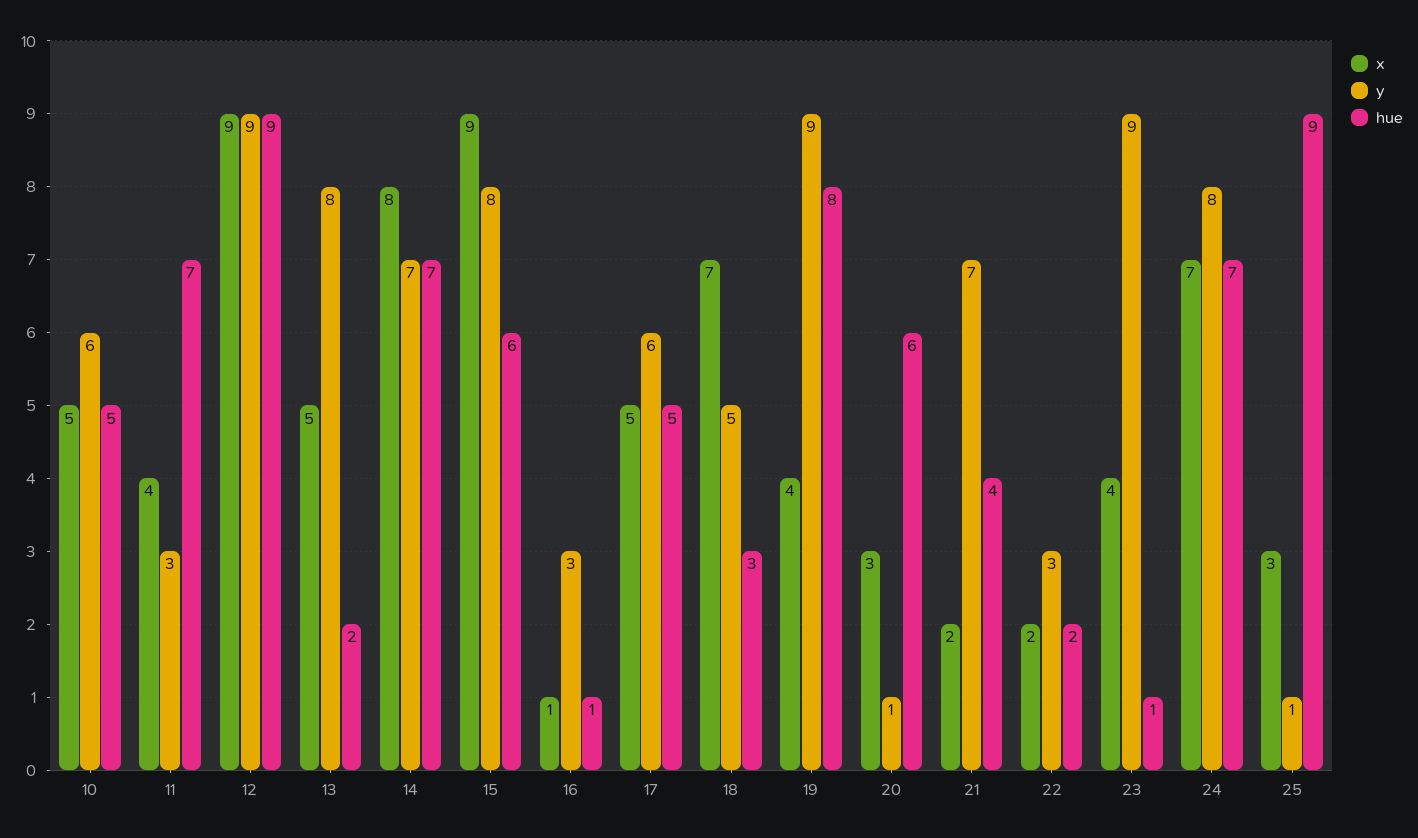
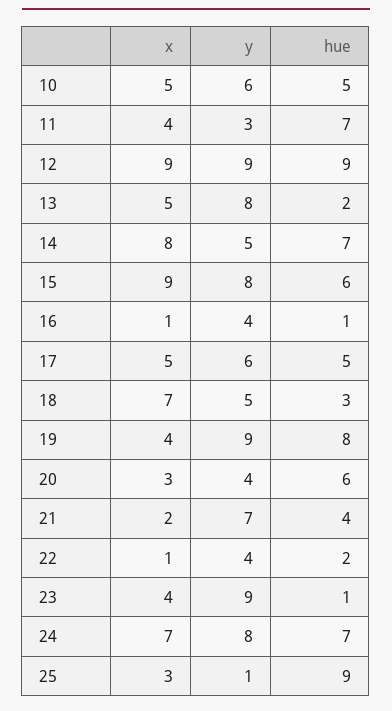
  {
    "x": {
      "10": 5,
      "11": 4,
      "12": 9,
      "13": 5,
      "14": 8,
      "15": 9,
      "16": 1,
      "17": 5,
      "18": 7,
      "19": 4,
      "20": 3,
      "21": 2,
-     "22": 2,
+     "22": 1,
      "23": 4,
      "24": 7,
      "25": 3
    },
    "y": {
      "10": 6,
      "11": 3,
      "12": 9,
      "13": 8,
-     "14": 7,
+     "14": 5,
      "15": 8,
-     "16": 3,
+     "16": 4,
      "17": 6,
      "18": 5,
      "19": 9,
-     "20": 1,
+     "20": 4,
      "21": 7,
-     "22": 3,
+     "22": 4,
      "23": 9,
      "24": 8,
      "25": 1
    },
    "hue": {
      "10": 5,
      "11": 7,
      "12": 9,
      "13": 2,
      "14": 7,
      "15": 6,
      "16": 1,
      "17": 5,
      "18": 3,
      "19": 8,
      "20": 6,
      "21": 4,
      "22": 2,
      "23": 1,
      "24": 7,
      "25": 9
    }
  }

